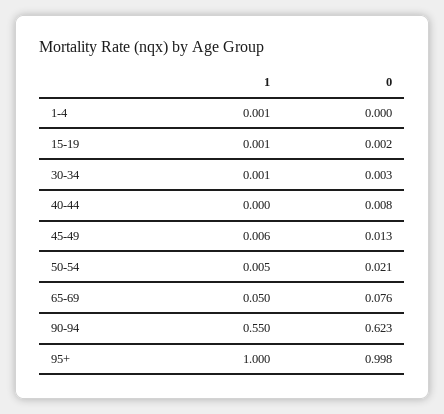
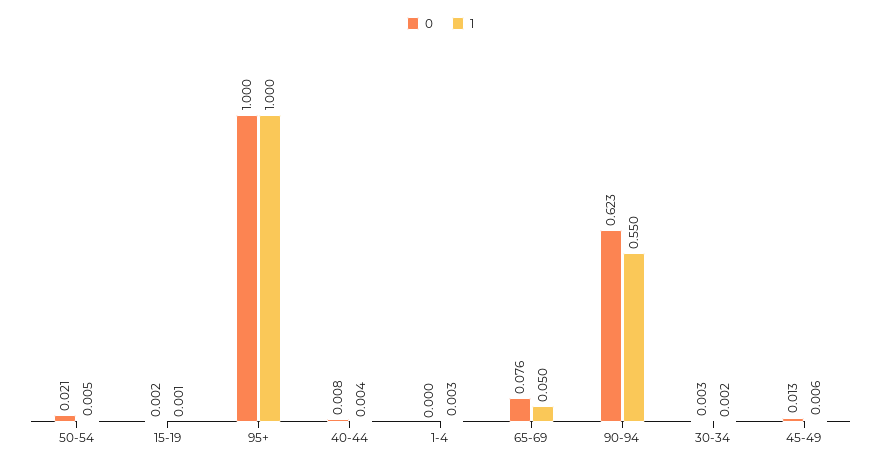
  {
    "1": {
-     "1-4": 0.001,
+     "1-4": 0.003,
      "15-19": 0.001,
-     "30-34": 0.001,
+     "30-34": 0.002,
-     "40-44": 0,
+     "40-44": 0.004,
      "45-49": 0.006,
      "50-54": 0.005,
      "65-69": 0.05,
      "90-94": 0.55,
      "95+": 1
    },
    "0": {
      "1-4": 0,
      "15-19": 0.002,
      "30-34": 0.003,
      "40-44": 0.008,
      "45-49": 0.013,
      "50-54": 0.021,
      "65-69": 0.076,
      "90-94": 0.623,
-     "95+": 0.998
+     "95+": 1
    }
  }

